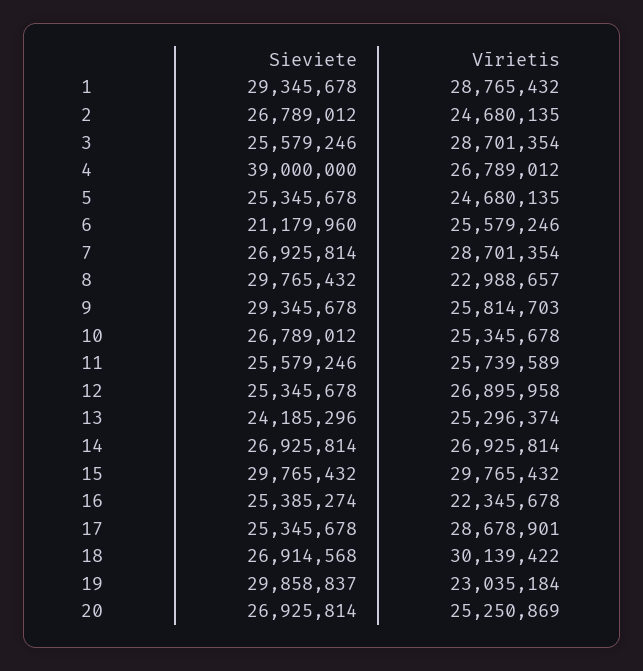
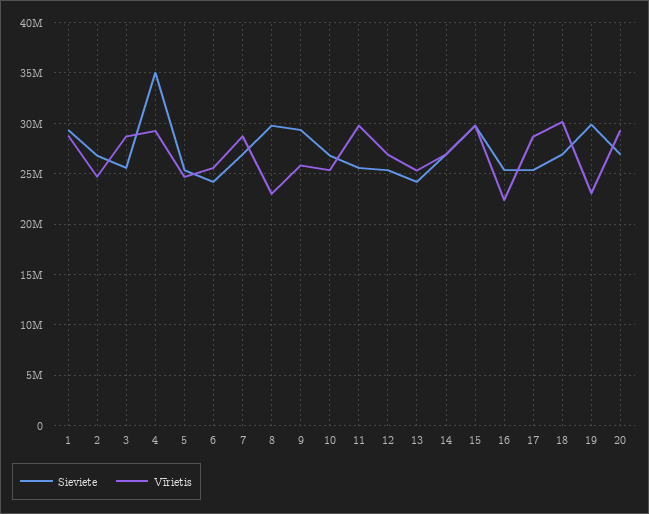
  {
    "Sieviete": {
      "1": 29345678,
      "2": 26789012,
      "3": 25579246,
-     "4": 39000000,
+     "4": 35000000,
      "5": 25345678,
-     "6": 21179960,
+     "6": 24000000,
      "7": 26925814,
      "8": 29765432,
      "9": 29345678,
      "10": 26789012,
      "11": 25579246,
      "12": 25345678,
      "13": 24185296,
      "14": 26925814,
      "15": 29765432,
      "16": 25385274,
      "17": 25345678,
      "18": 26914568,
      "19": 29858837,
      "20": 26925814
    },
    "Vīrietis": {
      "1": 28765432,
      "2": 24680135,
      "3": 28701354,
-     "4": 26789012,
+     "4": 29000000,
      "5": 24680135,
      "6": 25579246,
      "7": 28701354,
      "8": 22988657,
      "9": 25814703,
      "10": 25345678,
-     "11": 25739589,
+     "11": 30000000,
      "12": 26895958,
      "13": 25296374,
      "14": 26925814,
      "15": 29765432,
      "16": 22345678,
      "17": 28678901,
      "18": 30139422,
      "19": 23035184,
-     "20": 25250869
+     "20": 29000000
    }
  }

